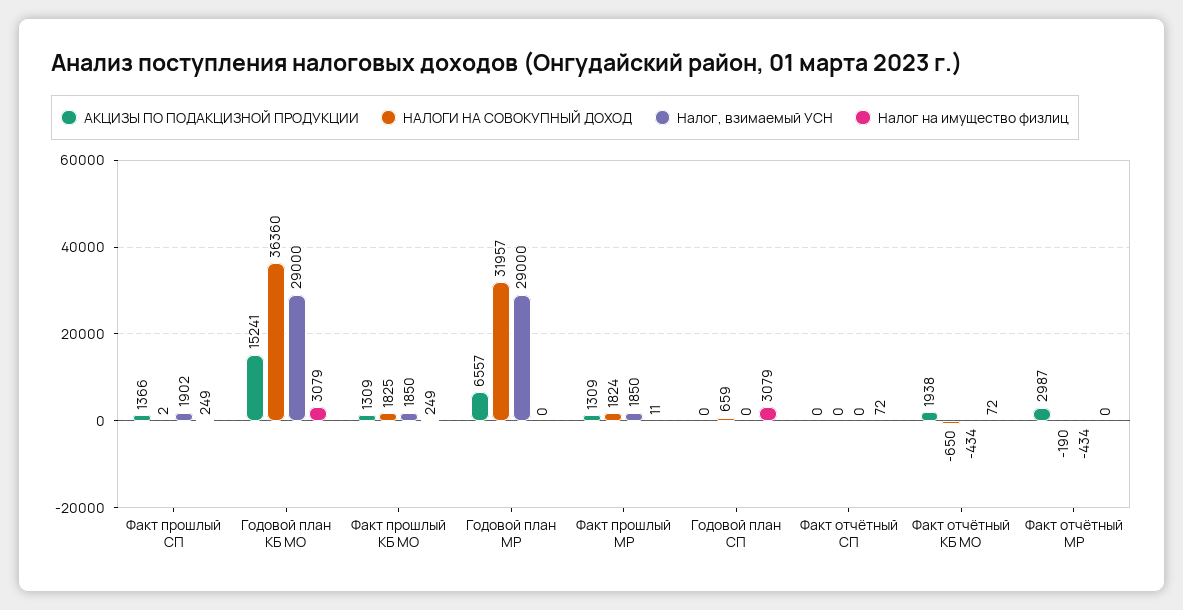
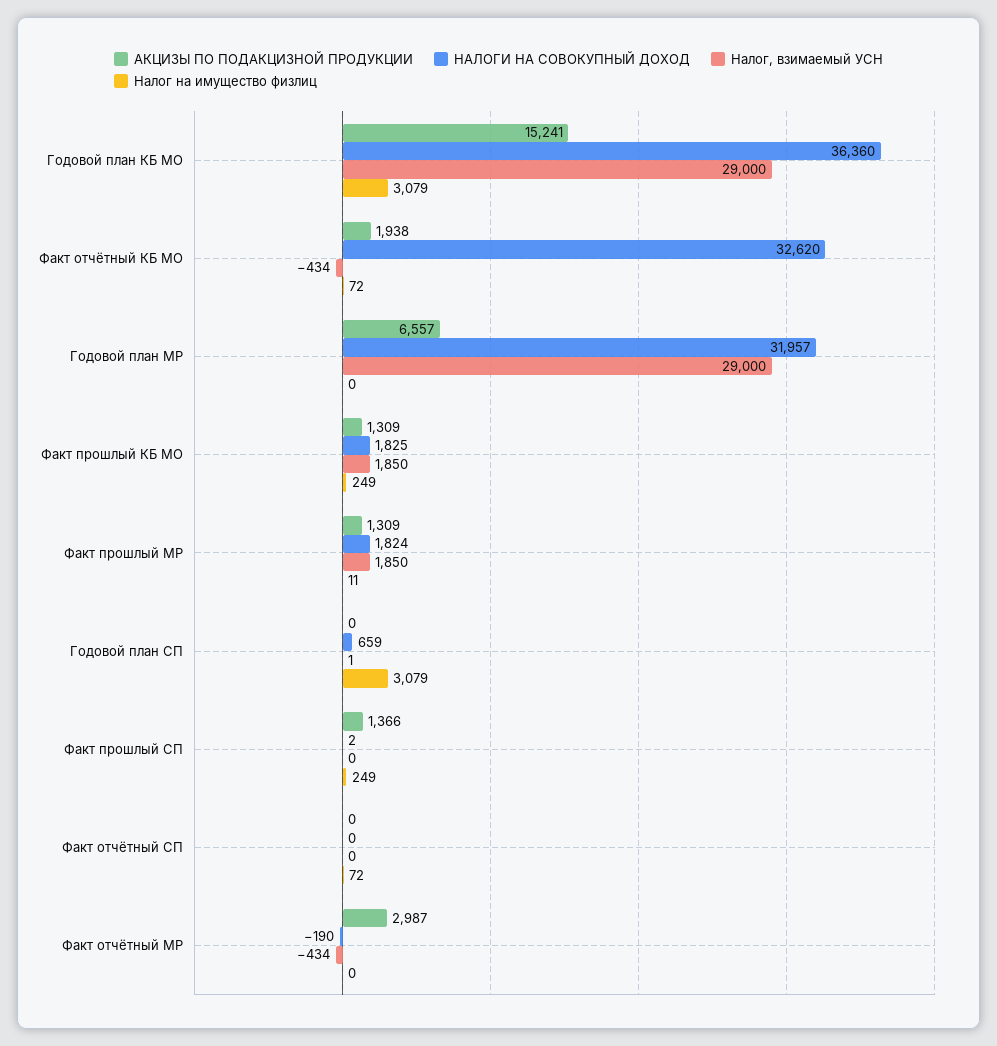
  {
    "АКЦИЗЫ ПО ПОДАКЦИЗНОЙ ПРОДУКЦИИ": {
      "Факт прошлый СП": 1366,
      "Годовой план КБ МО": 15241,
      "Факт прошлый КБ МО": 1309,
      "Годовой план МР": 6557,
      "Факт прошлый МР": 1309,
      "Годовой план СП": 0,
      "Факт отчётный СП": 0,
      "Факт отчётный КБ МО": 1938,
      "Факт отчётный МР": 2987
    },
    "НАЛОГИ НА СОВОКУПНЫЙ ДОХОД": {
      "Факт прошлый СП": 2,
      "Годовой план КБ МО": 36360,
      "Факт прошлый КБ МО": 1825,
      "Годовой план МР": 31957,
      "Факт прошлый МР": 1824,
      "Годовой план СП": 659,
      "Факт отчётный СП": 0,
-     "Факт отчётный КБ МО": -650,
+     "Факт отчётный КБ МО": 32620,
      "Факт отчётный МР": -190
    },
    "Налог, взимаемый УСН": {
-     "Факт прошлый СП": 1902,
+     "Факт прошлый СП": 0,
      "Годовой план КБ МО": 29000,
      "Факт прошлый КБ МО": 1850,
      "Годовой план МР": 29000,
      "Факт прошлый МР": 1850,
-     "Годовой план СП": 0,
+     "Годовой план СП": 1,
      "Факт отчётный СП": 0,
      "Факт отчётный КБ МО": -434,
      "Факт отчётный МР": -434
    },
    "Налог на имущество физлиц": {
      "Факт прошлый СП": 249,
      "Годовой план КБ МО": 3079,
      "Факт прошлый КБ МО": 249,
      "Годовой план МР": 0,
      "Факт прошлый МР": 11,
      "Годовой план СП": 3079,
      "Факт отчётный СП": 72,
      "Факт отчётный КБ МО": 72,
      "Факт отчётный МР": 0
    }
  }

